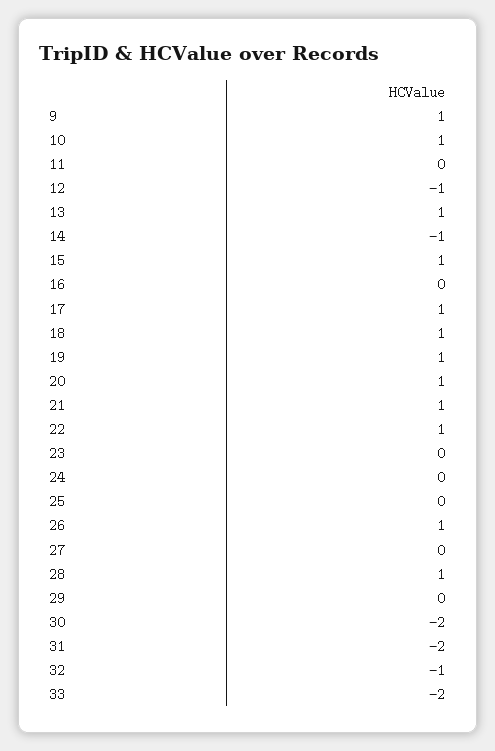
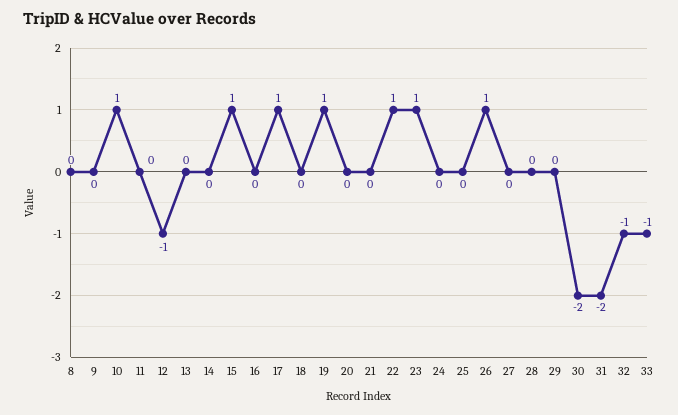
  {
-   "9": 1,
+   "9": 0,
    "10": 1,
    "11": 0,
    "12": -1,
-   "13": 1,
+   "13": 0,
-   "14": -1,
+   "14": 0,
    "15": 1,
    "16": 0,
    "17": 1,
-   "18": 1,
+   "18": 0,
    "19": 1,
-   "20": 1,
+   "20": 0,
-   "21": 1,
+   "21": 0,
    "22": 1,
-   "23": 0,
+   "23": 1,
    "24": 0,
    "25": 0,
    "26": 1,
    "27": 0,
-   "28": 1,
+   "28": 0,
    "29": 0,
    "30": -2,
    "31": -2,
    "32": -1,
-   "33": -2
+   "33": -1,
+   "8": 0
  }

